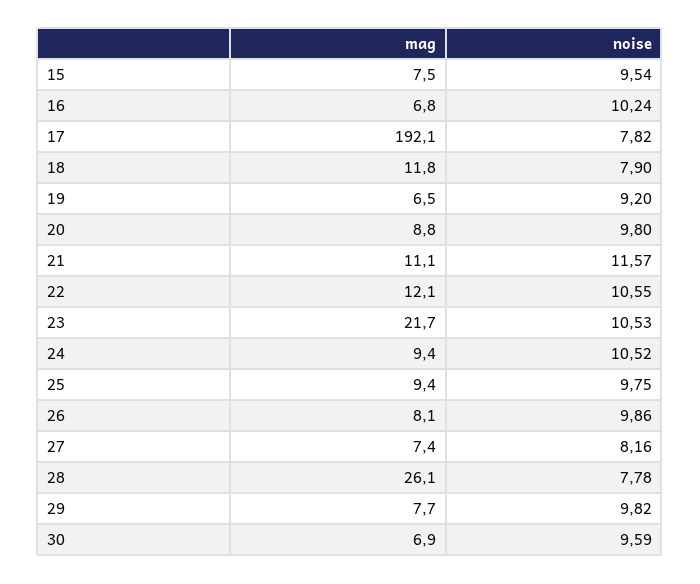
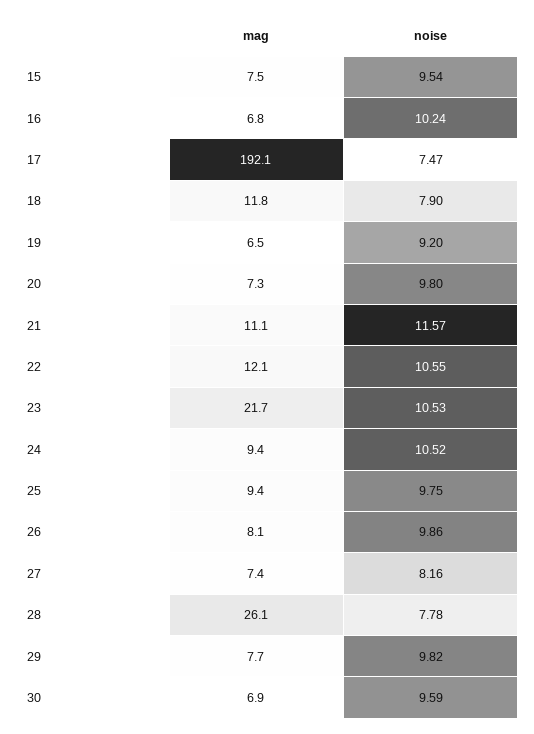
  {
    "mag": {
      "15": 7.5,
      "16": 6.8,
      "17": 192.1,
      "18": 11.8,
      "19": 6.5,
-     "20": 8.8,
+     "20": 7.3,
      "21": 11.1,
      "22": 12.1,
      "23": 21.7,
      "24": 9.4,
      "25": 9.4,
      "26": 8.1,
      "27": 7.4,
      "28": 26.1,
      "29": 7.7,
      "30": 6.9
    },
    "noise": {
      "15": 9.54,
      "16": 10.24,
-     "17": 7.82,
+     "17": 7.47,
      "18": 7.9,
      "19": 9.2,
      "20": 9.8,
      "21": 11.57,
      "22": 10.55,
      "23": 10.53,
      "24": 10.52,
      "25": 9.75,
      "26": 9.86,
      "27": 8.16,
      "28": 7.78,
      "29": 9.82,
      "30": 9.59
    }
  }

